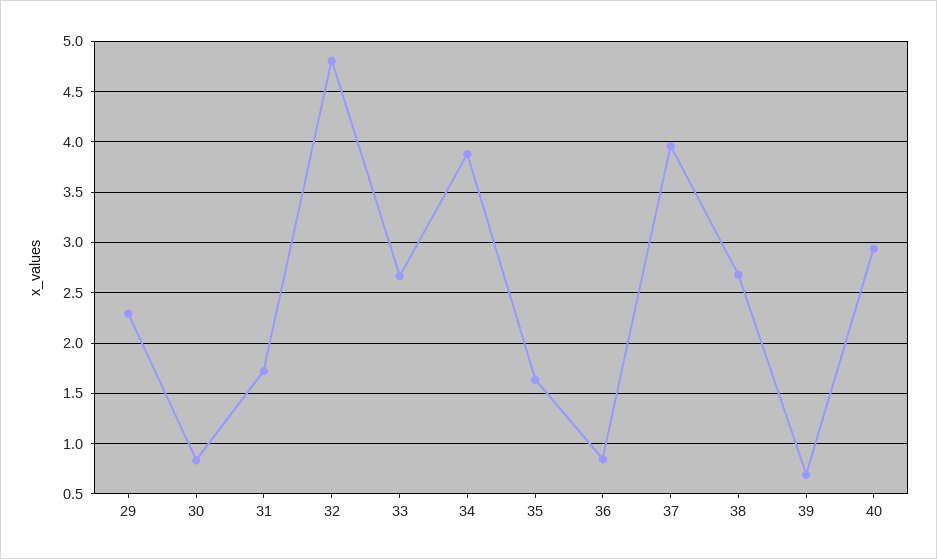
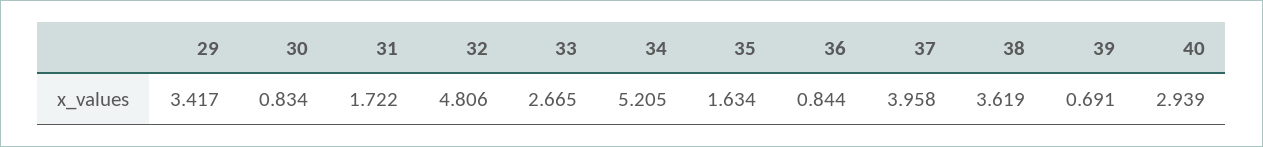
  {
-   "29": 2.3,
+   "29": 3.417,
    "30": 0.834,
    "31": 1.722,
    "32": 4.806,
    "33": 2.665,
-   "34": 3.9,
+   "34": 5.205,
    "35": 1.634,
    "36": 0.844,
    "37": 3.958,
-   "38": 2.7,
+   "38": 3.619,
    "39": 0.691,
    "40": 2.939
  }

